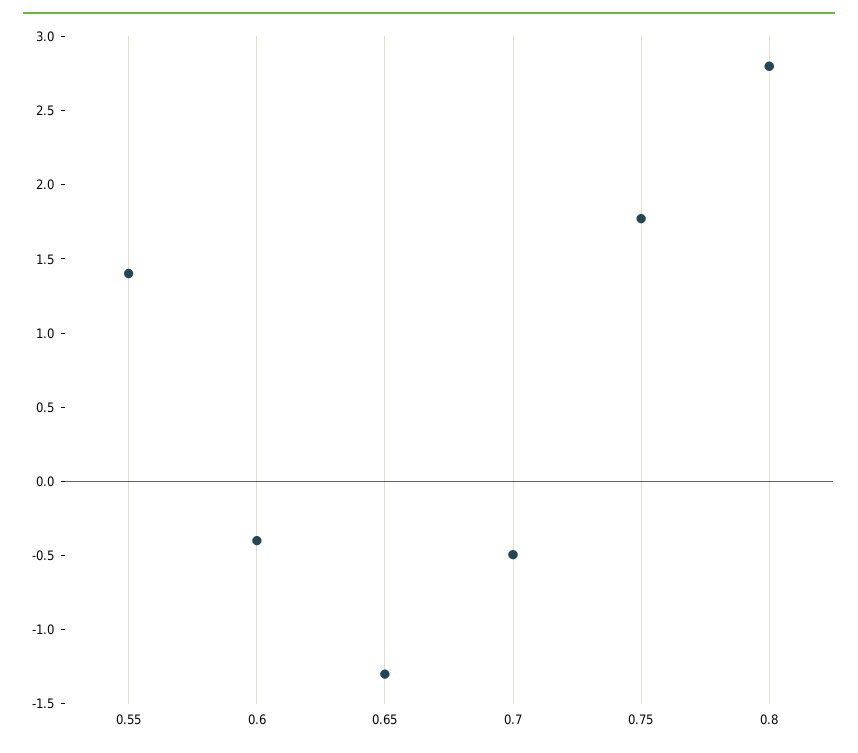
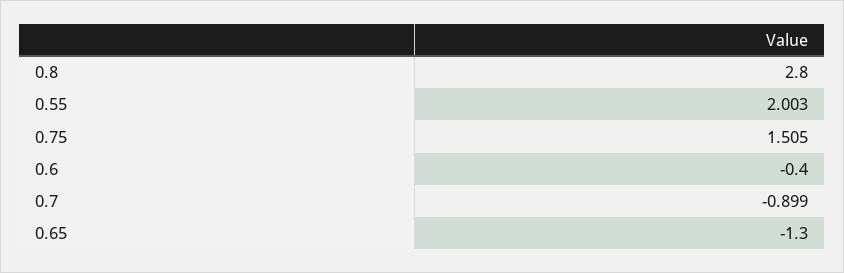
  {
-   "0.55": 1.4,
+   "0.55": 2.003,
    "0.6": -0.4,
    "0.65": -1.3,
-   "0.7": -0.5,
+   "0.7": -0.899,
-   "0.75": 1.8,
+   "0.75": 1.505,
    "0.8": 2.8
  }

